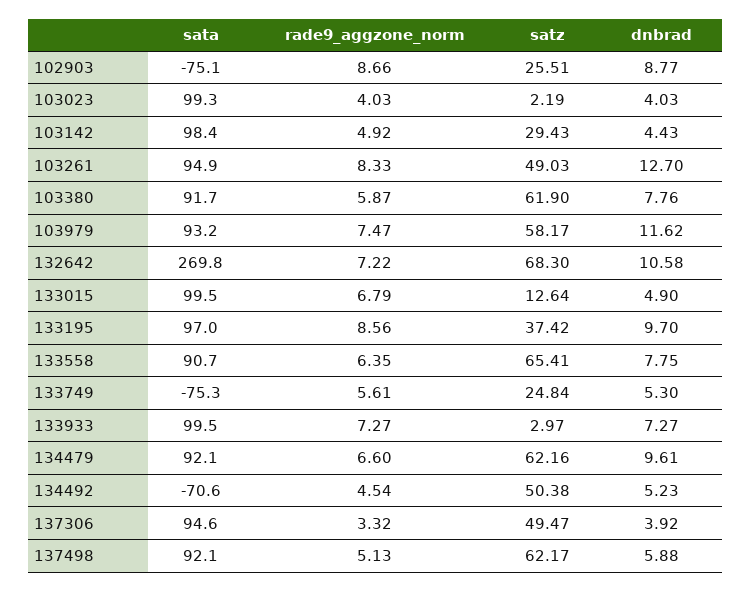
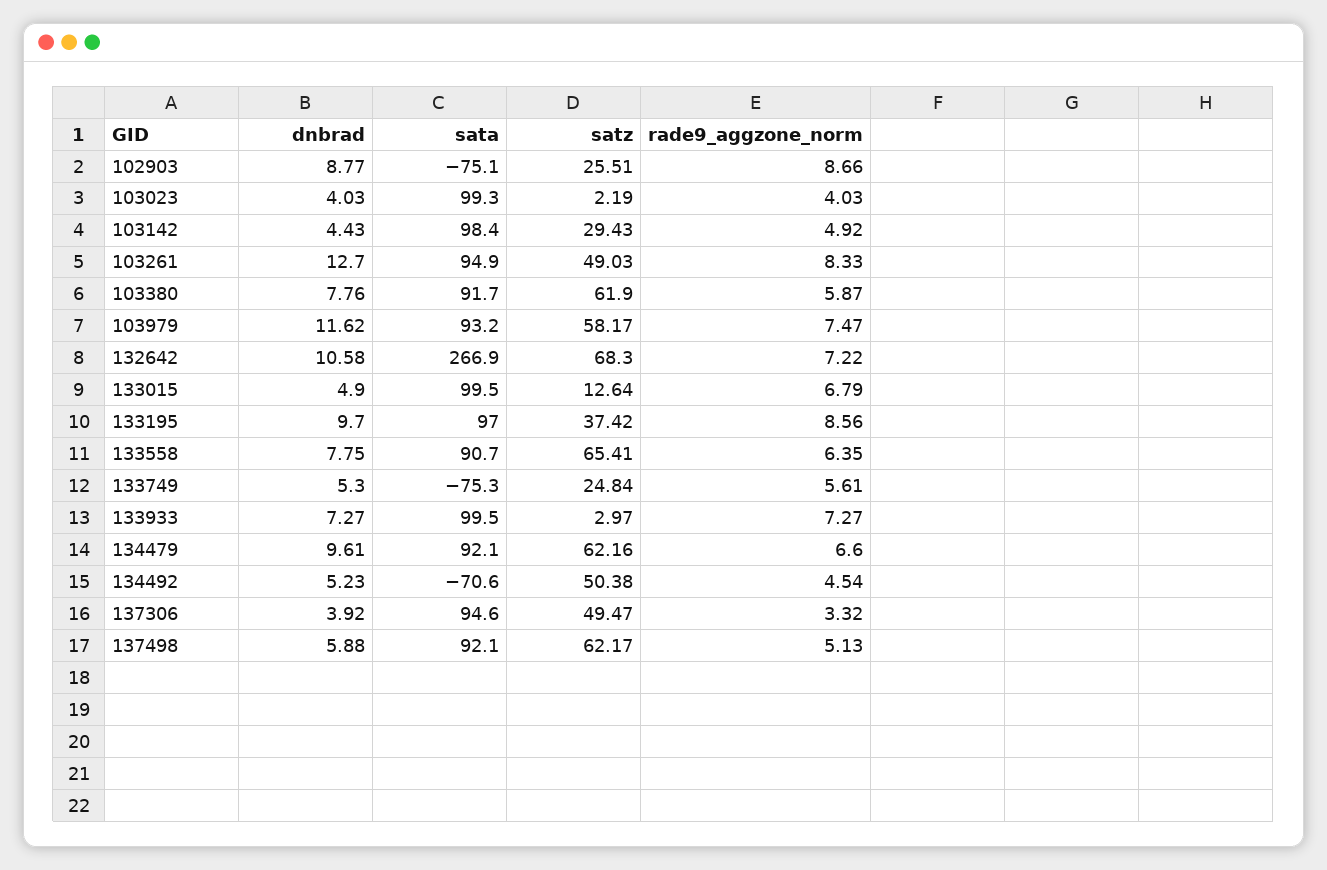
  {
    "sata": {
      "102903": -75.1,
      "103023": 99.3,
      "103142": 98.4,
      "103261": 94.9,
      "103380": 91.7,
      "103979": 93.2,
-     "132642": 269.8,
+     "132642": 266.9,
      "133015": 99.5,
      "133195": 97,
      "133558": 90.7,
      "133749": -75.3,
      "133933": 99.5,
      "134479": 92.1,
      "134492": -70.6,
      "137306": 94.6,
      "137498": 92.1
    },
    "rade9_aggzone_norm": {
      "102903": 8.66,
      "103023": 4.03,
      "103142": 4.92,
      "103261": 8.33,
      "103380": 5.87,
      "103979": 7.47,
      "132642": 7.22,
      "133015": 6.79,
      "133195": 8.56,
      "133558": 6.35,
      "133749": 5.61,
      "133933": 7.27,
      "134479": 6.6,
      "134492": 4.54,
      "137306": 3.32,
      "137498": 5.13
    },
    "satz": {
      "102903": 25.51,
      "103023": 2.19,
      "103142": 29.43,
      "103261": 49.03,
      "103380": 61.9,
      "103979": 58.17,
      "132642": 68.3,
      "133015": 12.64,
      "133195": 37.42,
      "133558": 65.41,
      "133749": 24.84,
      "133933": 2.97,
      "134479": 62.16,
      "134492": 50.38,
      "137306": 49.47,
      "137498": 62.17
    },
    "dnbrad": {
      "102903": 8.77,
      "103023": 4.03,
      "103142": 4.43,
      "103261": 12.7,
      "103380": 7.76,
      "103979": 11.62,
      "132642": 10.58,
      "133015": 4.9,
      "133195": 9.7,
      "133558": 7.75,
      "133749": 5.3,
      "133933": 7.27,
      "134479": 9.61,
      "134492": 5.23,
      "137306": 3.92,
      "137498": 5.88
    }
  }

